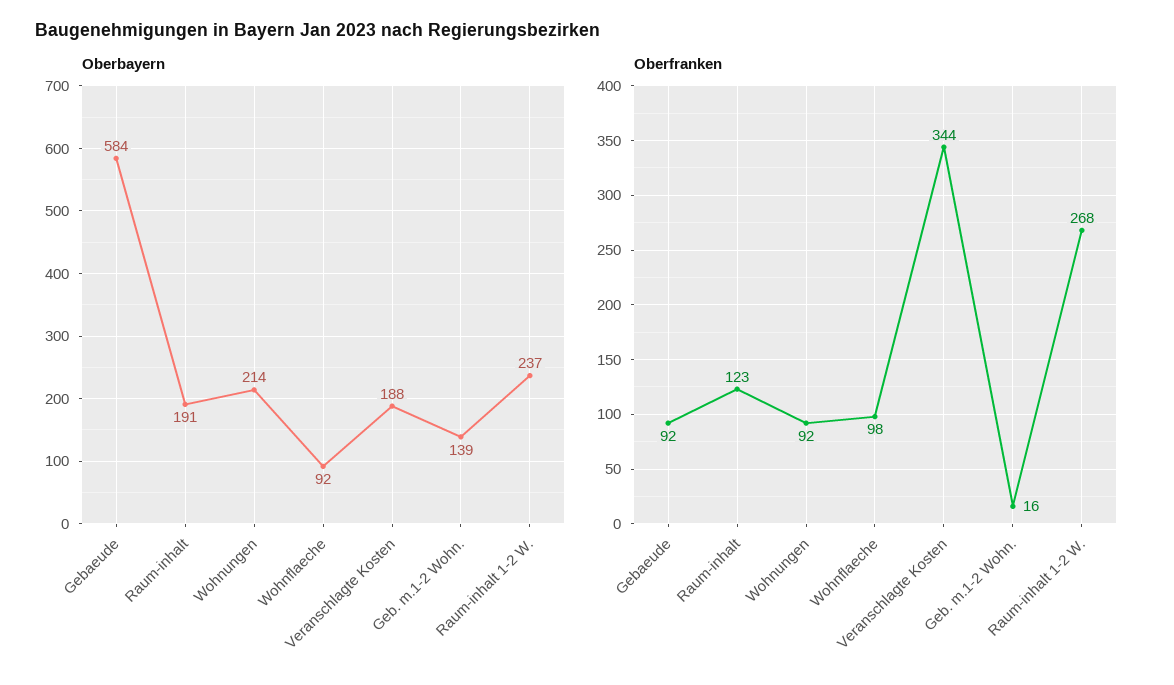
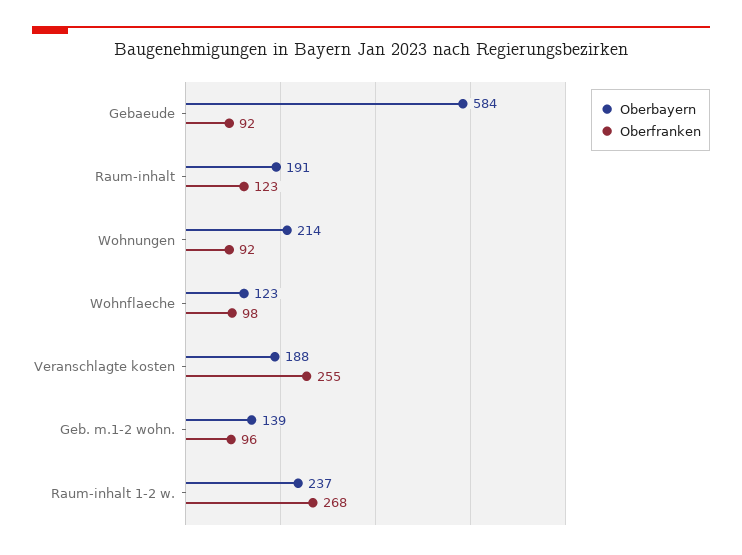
  {
    "Oberbayern": {
      "Gebaeude": 584,
      "Raum-inhalt": 191,
      "Wohnungen": 214,
-     "Wohnflaeche": 92,
+     "Wohnflaeche": 123,
      "Veranschlagte Kosten": 188,
      "Geb. m.1-2 Wohn.": 139,
      "Raum-inhalt 1-2 W.": 237
    },
    "Oberfranken": {
      "Gebaeude": 92,
      "Raum-inhalt": 123,
      "Wohnungen": 92,
      "Wohnflaeche": 98,
-     "Veranschlagte Kosten": 344,
+     "Veranschlagte Kosten": 255,
-     "Geb. m.1-2 Wohn.": 16,
+     "Geb. m.1-2 Wohn.": 96,
      "Raum-inhalt 1-2 W.": 268
    }
  }

